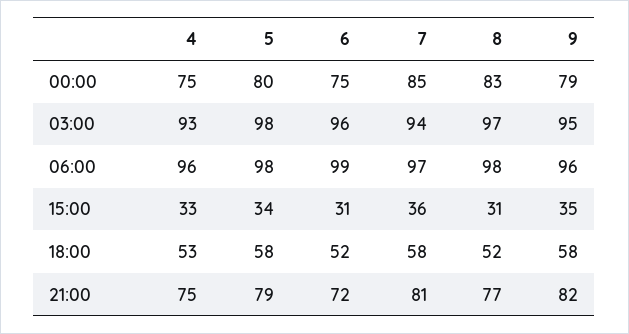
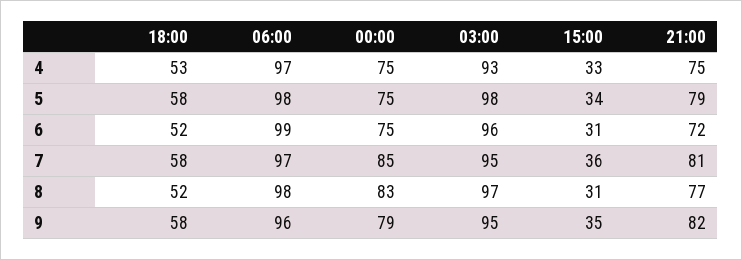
  {
    "4": {
      "00:00": 75,
      "03:00": 93,
-     "06:00": 96,
+     "06:00": 97,
      "15:00": 33,
      "18:00": 53,
      "21:00": 75
    },
    "5": {
-     "00:00": 80,
+     "00:00": 75,
      "03:00": 98,
      "06:00": 98,
      "15:00": 34,
      "18:00": 58,
      "21:00": 79
    },
    "6": {
      "00:00": 75,
      "03:00": 96,
      "06:00": 99,
      "15:00": 31,
      "18:00": 52,
      "21:00": 72
    },
    "7": {
      "00:00": 85,
-     "03:00": 94,
+     "03:00": 95,
      "06:00": 97,
      "15:00": 36,
      "18:00": 58,
      "21:00": 81
    },
    "8": {
      "00:00": 83,
      "03:00": 97,
      "06:00": 98,
      "15:00": 31,
      "18:00": 52,
      "21:00": 77
    },
    "9": {
      "00:00": 79,
      "03:00": 95,
      "06:00": 96,
      "15:00": 35,
      "18:00": 58,
      "21:00": 82
    }
  }

